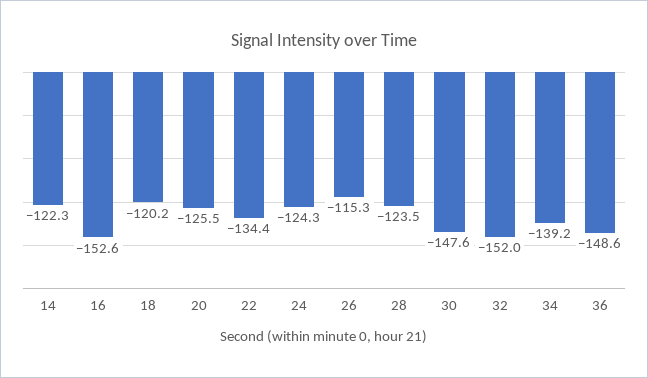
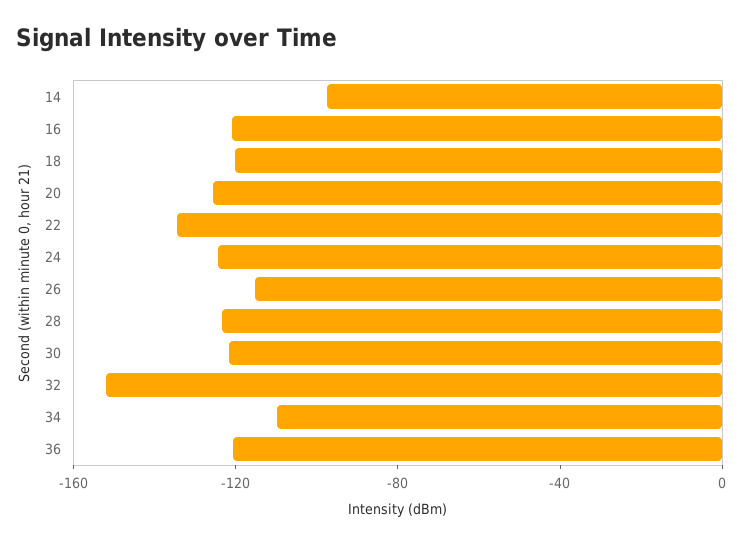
  {
-   "14": -122.3,
+   "14": -100,
-   "16": -152.6,
+   "16": -120,
    "18": -120.2,
    "20": -125.5,
    "22": -134.4,
    "24": -124.3,
    "26": -115.3,
    "28": -123.5,
-   "30": -147.6,
+   "30": -120,
    "32": -152,
-   "34": -139.2,
+   "34": -110,
-   "36": -148.6
+   "36": -120
  }

